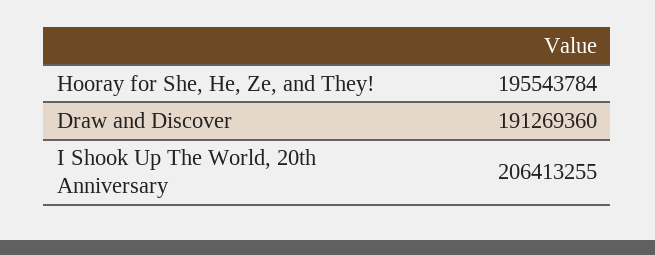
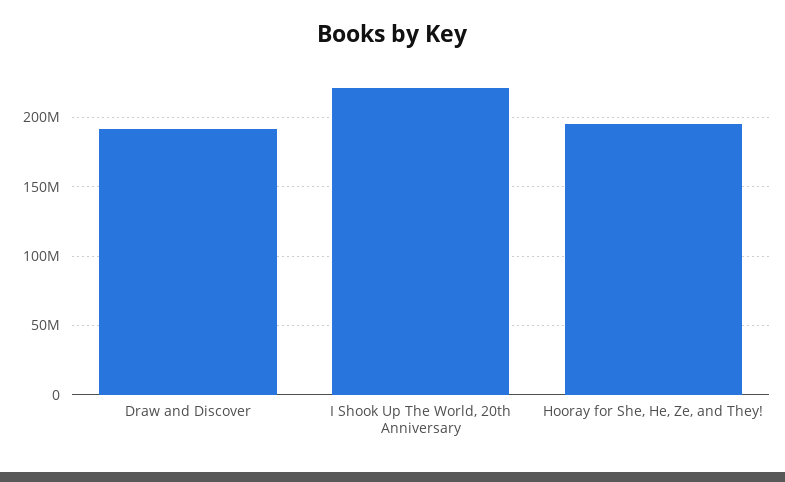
  {
    "Hooray for She, He, Ze, and They!": 195543784,
    "Draw and Discover": 191269360,
-   "I Shook Up The World, 20th Anniversary": 206413255
+   "I Shook Up The World, 20th Anniversary": 220000000
  }

